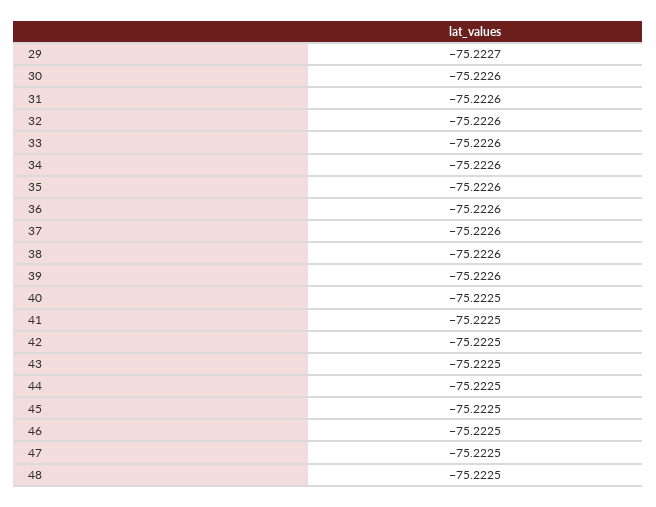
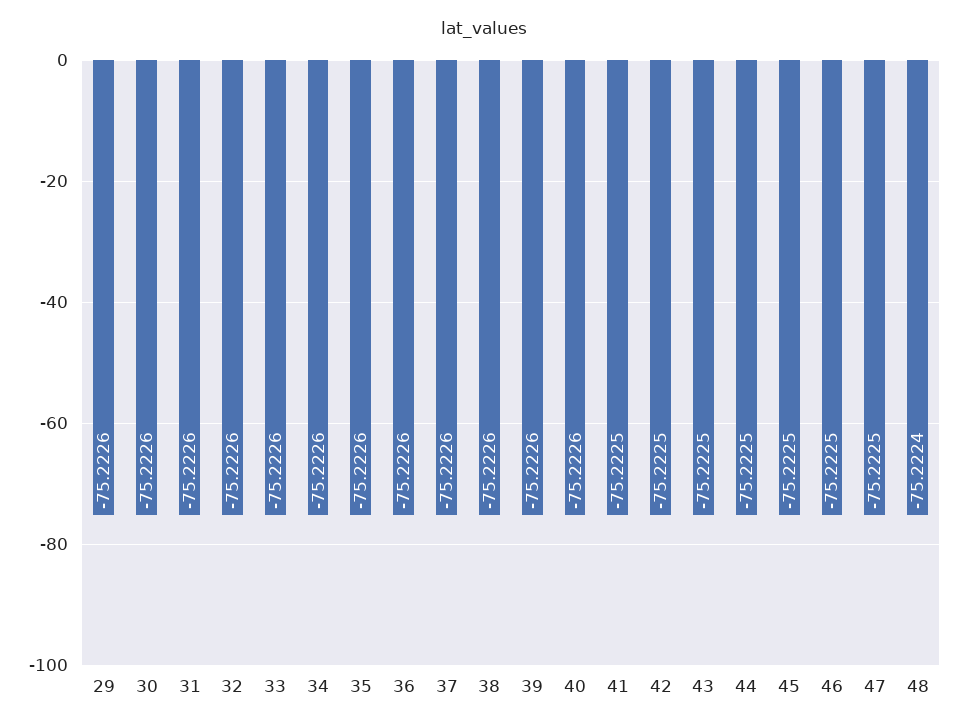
  {
-   "29": -75.2227,
+   "29": -75.2226,
    "30": -75.2226,
    "31": -75.2226,
    "32": -75.2226,
    "33": -75.2226,
    "34": -75.2226,
    "35": -75.2226,
    "36": -75.2226,
    "37": -75.2226,
    "38": -75.2226,
    "39": -75.2226,
-   "40": -75.2225,
+   "40": -75.2226,
    "41": -75.2225,
    "42": -75.2225,
    "43": -75.2225,
    "44": -75.2225,
    "45": -75.2225,
    "46": -75.2225,
    "47": -75.2225,
-   "48": -75.2225
+   "48": -75.2224
  }

